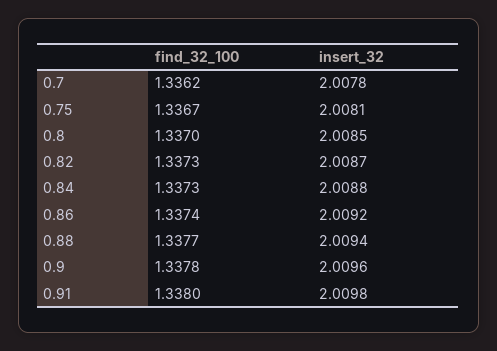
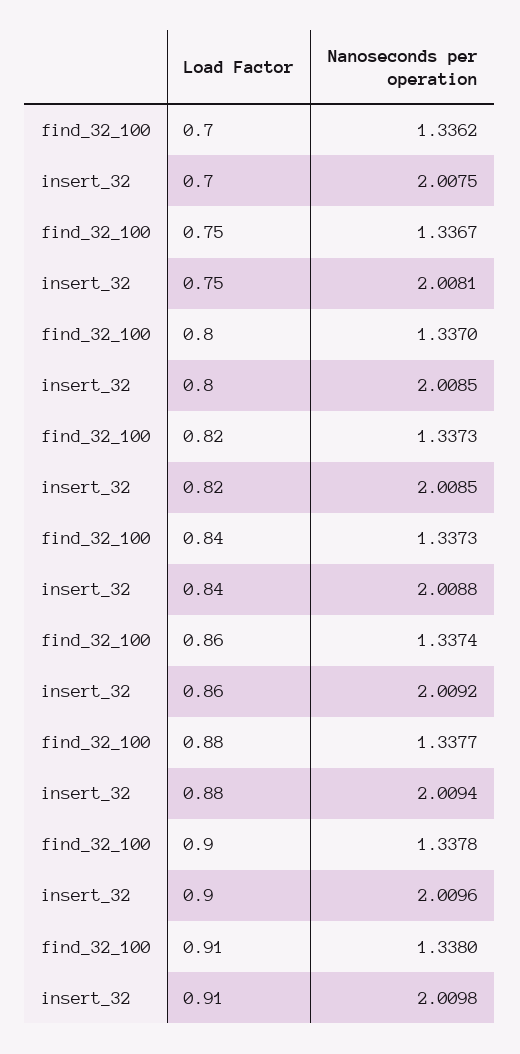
  {
    "find_32_100": {
      "0.7": 1.3362,
      "0.75": 1.3367,
      "0.8": 1.337,
      "0.82": 1.3373,
      "0.84": 1.3373,
      "0.86": 1.3374,
      "0.88": 1.3377,
      "0.9": 1.3378,
      "0.91": 1.338
    },
    "insert_32": {
-     "0.7": 2.0078,
+     "0.7": 2.0075,
      "0.75": 2.0081,
      "0.8": 2.0085,
-     "0.82": 2.0087,
+     "0.82": 2.0085,
      "0.84": 2.0088,
      "0.86": 2.0092,
      "0.88": 2.0094,
      "0.9": 2.0096,
      "0.91": 2.0098
    }
  }

